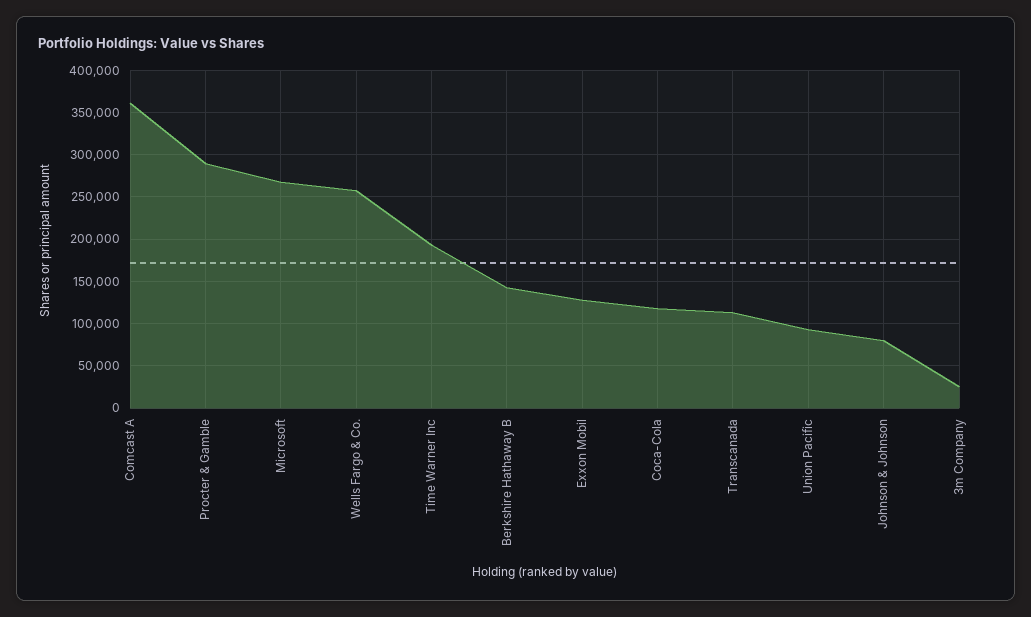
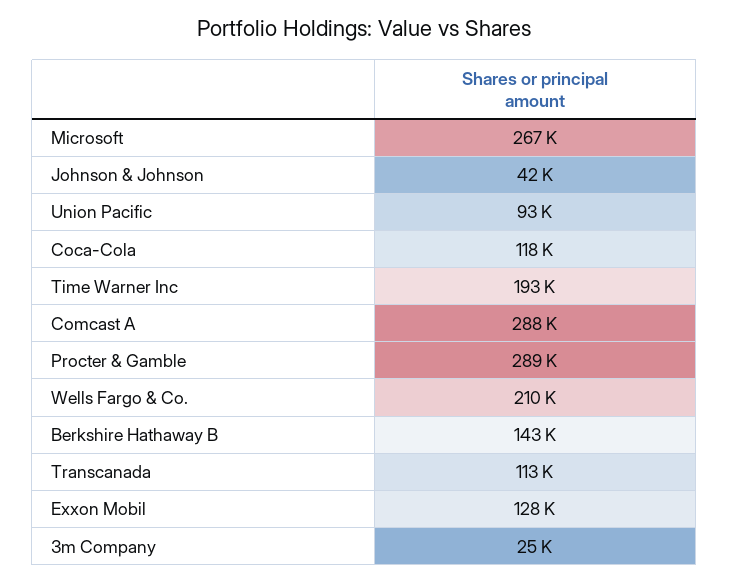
  {
-   "Comcast A": 360000,
+   "Comcast A": 288000,
    "Procter & Gamble": 289000,
    "Microsoft": 267000,
-   "Wells Fargo & Co.": 260000,
+   "Wells Fargo & Co.": 210000,
    "Time Warner Inc": 193000,
    "Berkshire Hathaway B": 143000,
    "Exxon Mobil": 128000,
    "Coca-Cola": 118000,
    "Transcanada": 113000,
    "Union Pacific": 93000,
-   "Johnson & Johnson": 80000,
+   "Johnson & Johnson": 42000,
    "3m Company": 25000
  }

